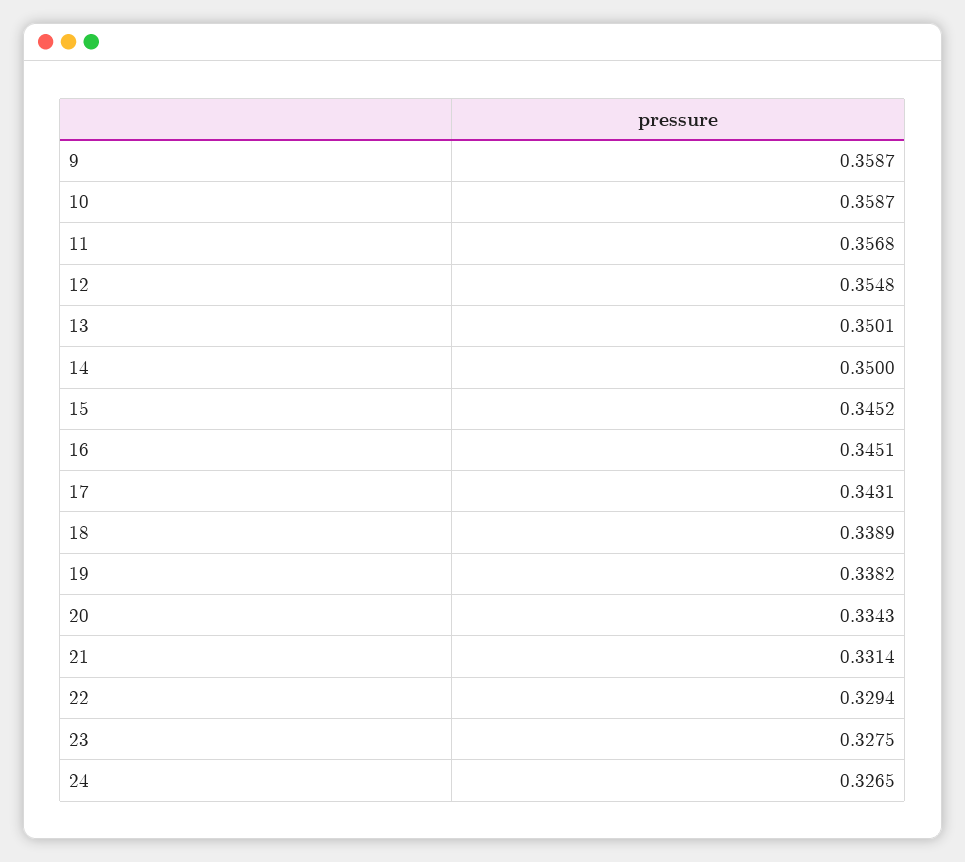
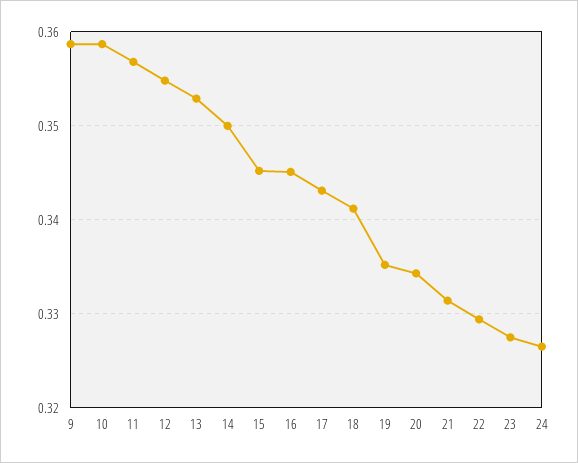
  {
    "9": 0.3587,
    "10": 0.3587,
    "11": 0.3568,
    "12": 0.3548,
-   "13": 0.3501,
+   "13": 0.353,
    "14": 0.35,
    "15": 0.3452,
    "16": 0.3451,
    "17": 0.3431,
-   "18": 0.3389,
+   "18": 0.341,
-   "19": 0.3382,
+   "19": 0.335,
    "20": 0.3343,
    "21": 0.3314,
    "22": 0.3294,
    "23": 0.3275,
    "24": 0.3265
  }

